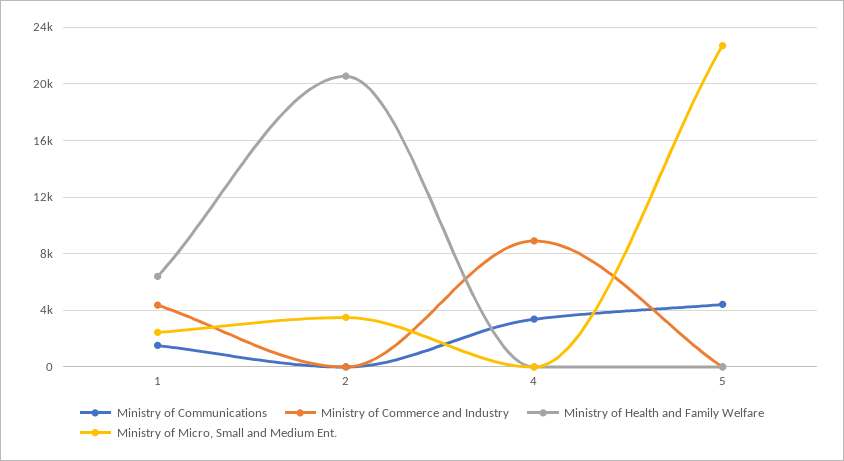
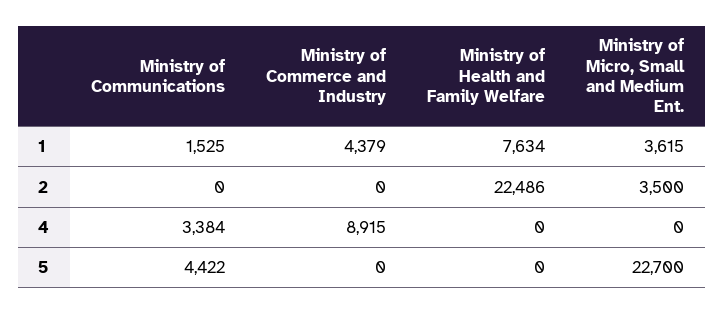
  {
    "Ministry of Communications": {
      "1": 1525,
      "2": 0,
      "4": 3384,
      "5": 4422
    },
    "Ministry of Commerce and Industry": {
      "1": 4379,
      "2": 0,
      "4": 8915,
      "5": 0
    },
    "Ministry of Health and Family Welfare": {
-     "1": 6500,
+     "1": 7634,
-     "2": 20500,
+     "2": 22486,
      "4": 0,
      "5": 0
    },
    "Ministry of Micro, Small and Medium Ent.": {
-     "1": 2500,
+     "1": 3615,
      "2": 3500,
      "4": 0,
      "5": 22700
    }
  }

